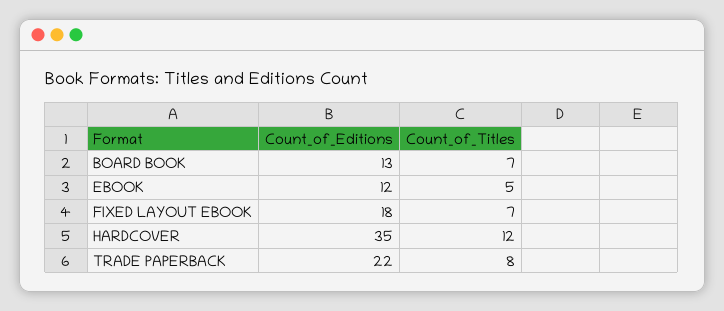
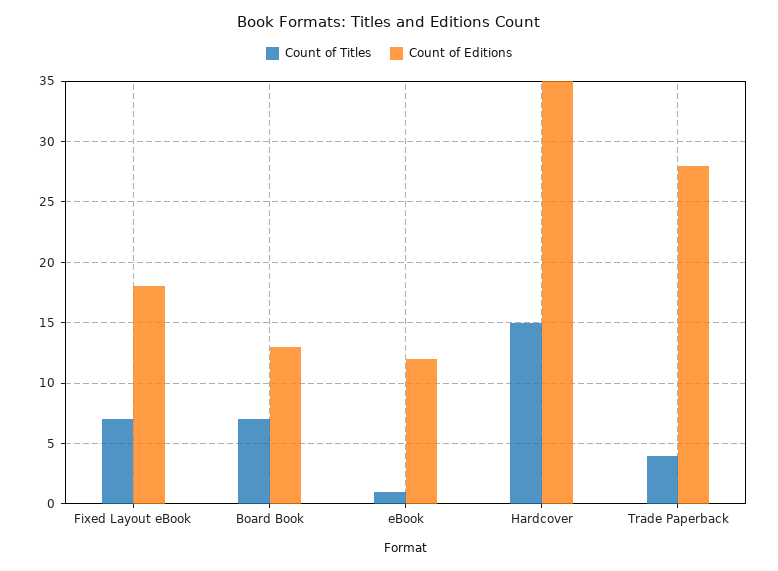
  {
    "Count_of_Editions": {
      "BOARD BOOK": 13,
      "EBOOK": 12,
      "FIXED LAYOUT EBOOK": 18,
      "HARDCOVER": 35,
-     "TRADE PAPERBACK": 22
+     "TRADE PAPERBACK": 28
    },
    "Count_of_Titles": {
      "BOARD BOOK": 7,
-     "EBOOK": 5,
+     "EBOOK": 1,
      "FIXED LAYOUT EBOOK": 7,
-     "HARDCOVER": 12,
+     "HARDCOVER": 15,
-     "TRADE PAPERBACK": 8
+     "TRADE PAPERBACK": 4
    }
  }

